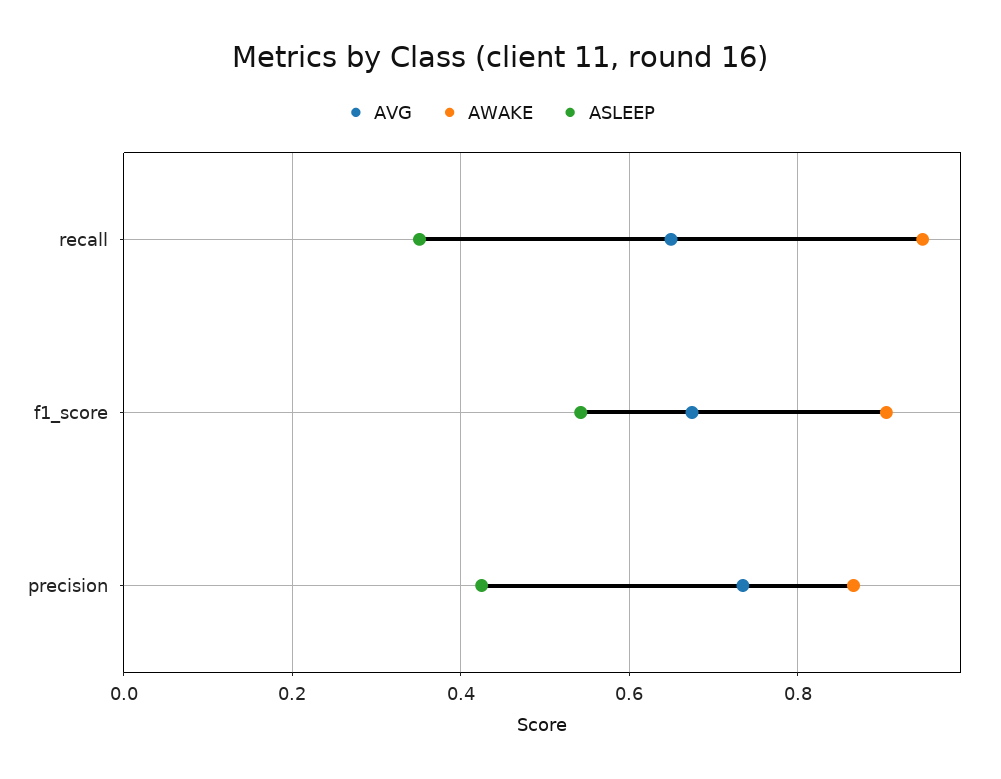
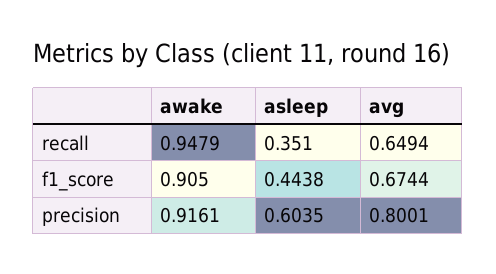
  {
    "AVG": {
      "recall": 0.6494,
      "f1_score": 0.6744,
-     "precision": 0.74
+     "precision": 0.8001
    },
    "AWAKE": {
      "recall": 0.9479,
      "f1_score": 0.905,
-     "precision": 0.86
+     "precision": 0.9161
    },
    "ASLEEP": {
      "recall": 0.351,
-     "f1_score": 0.54,
+     "f1_score": 0.4438,
-     "precision": 0.42
+     "precision": 0.6035
    }
  }

